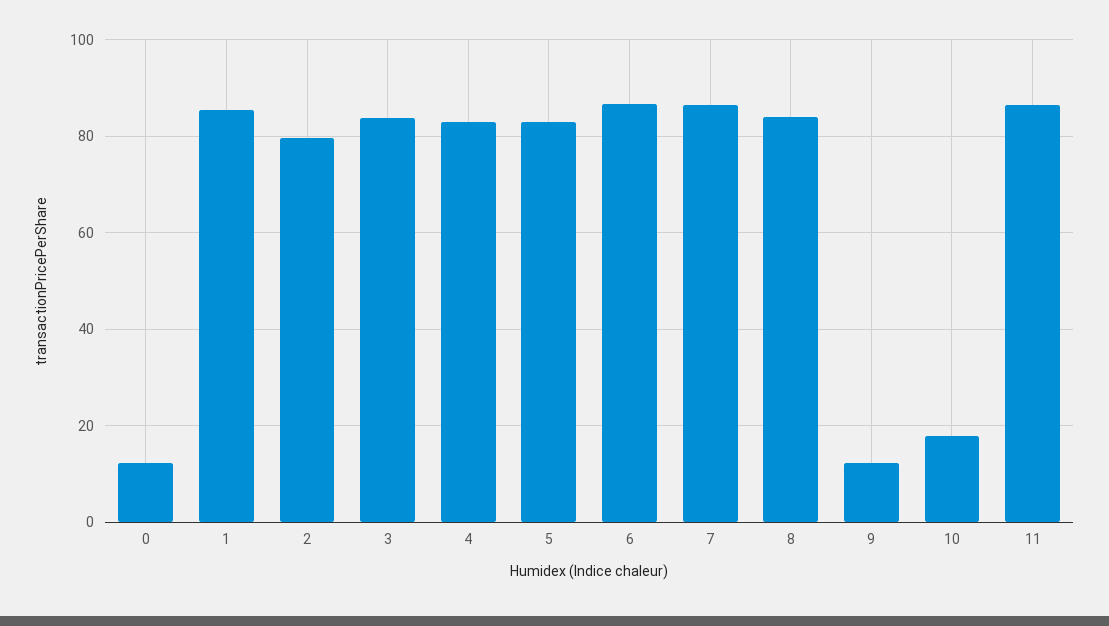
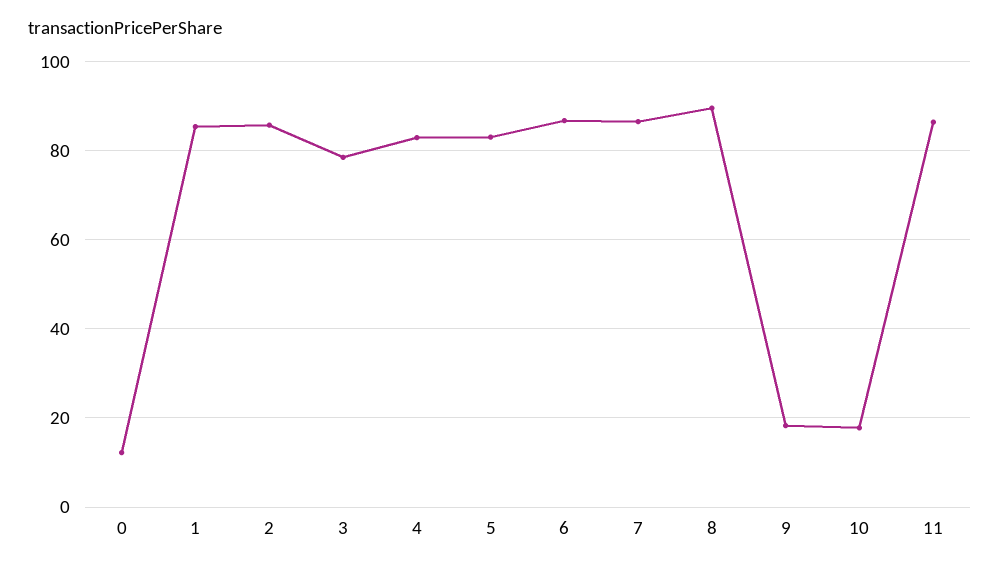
  {
    "0": 12,
    "1": 86,
-   "2": 80,
+   "2": 86,
-   "3": 84,
+   "3": 78,
    "4": 82,
    "5": 84,
    "6": 86,
    "7": 86,
-   "8": 84,
+   "8": 90,
-   "9": 12,
+   "9": 18,
    "10": 18,
    "11": 86
  }

